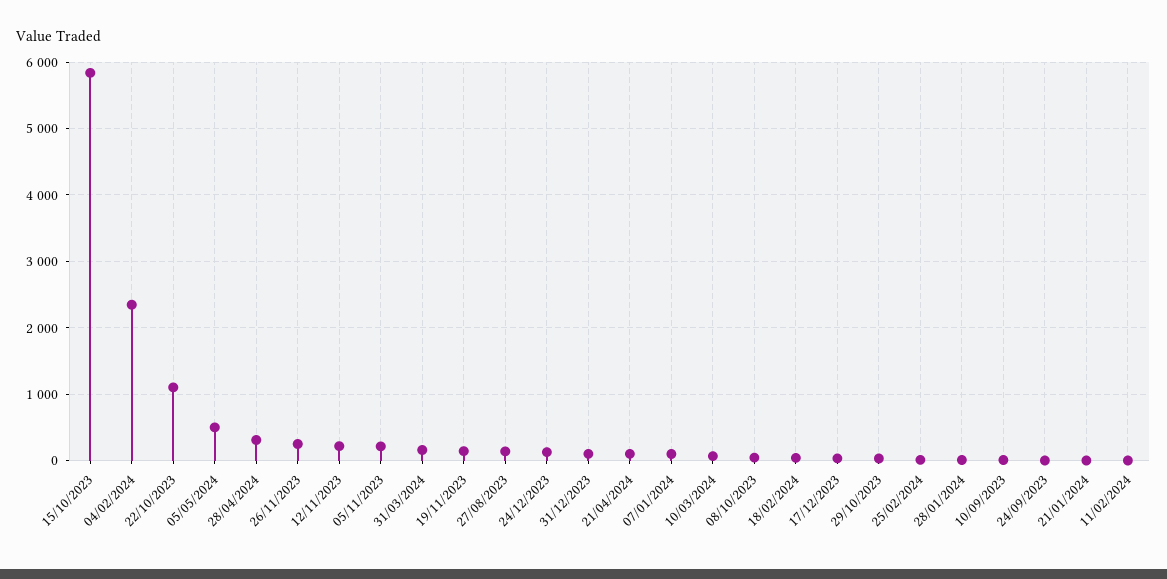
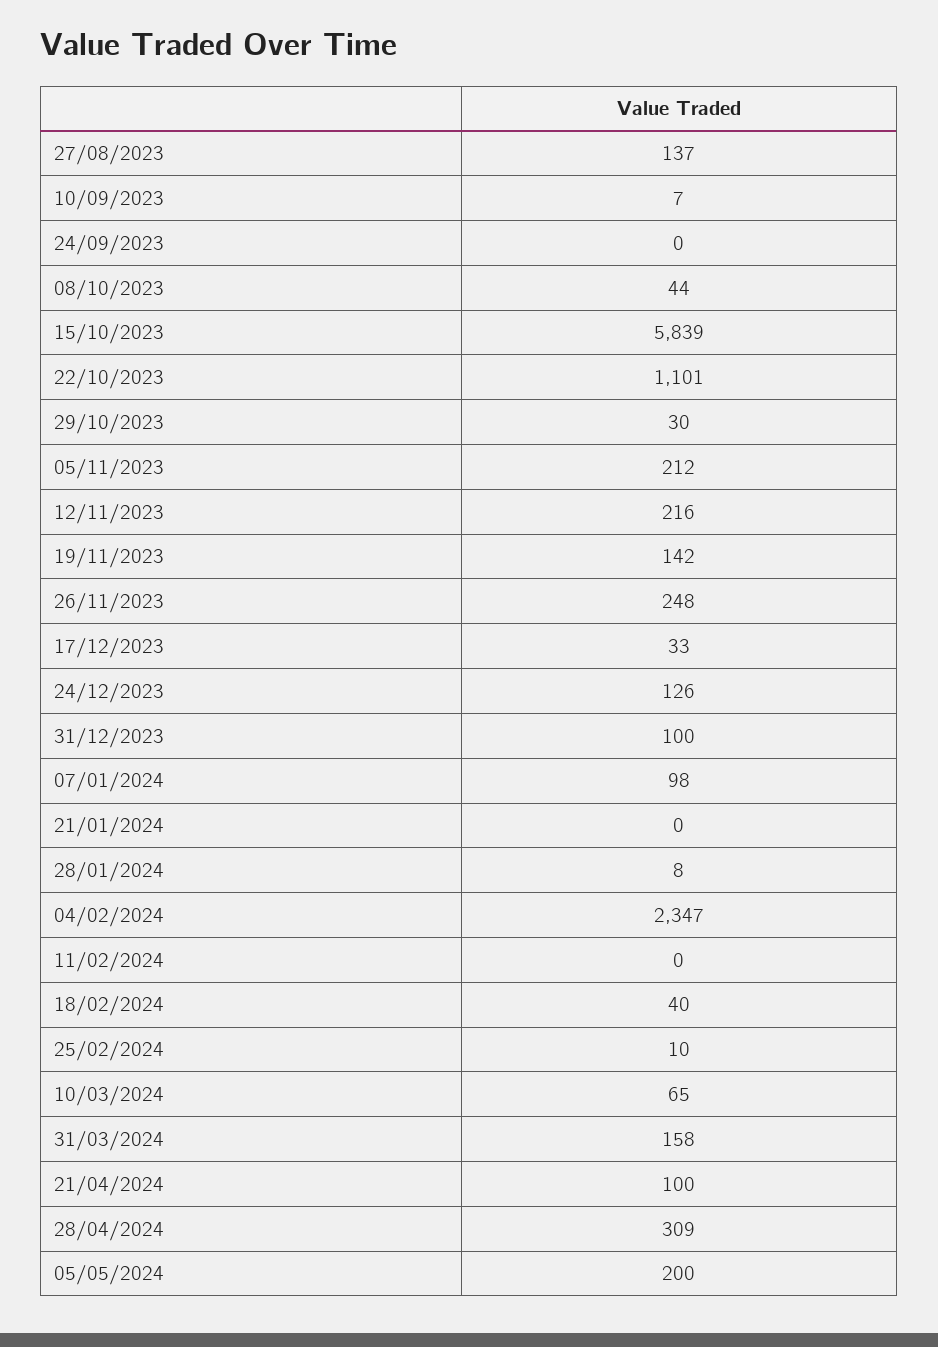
  {
    "15/10/2023": 5839,
    "04/02/2024": 2347,
    "22/10/2023": 1101,
-   "05/05/2024": 500,
+   "05/05/2024": 200,
    "28/04/2024": 309,
    "26/11/2023": 248,
    "12/11/2023": 216,
    "05/11/2023": 212,
    "31/03/2024": 158,
    "19/11/2023": 142,
    "27/08/2023": 137,
    "24/12/2023": 126,
    "31/12/2023": 100,
    "21/04/2024": 100,
    "07/01/2024": 98,
    "10/03/2024": 65,
    "08/10/2023": 44,
    "18/02/2024": 40,
    "17/12/2023": 33,
    "29/10/2023": 30,
    "25/02/2024": 10,
    "28/01/2024": 8,
    "10/09/2023": 7,
    "24/09/2023": 0,
    "21/01/2024": 0,
    "11/02/2024": 0
  }

